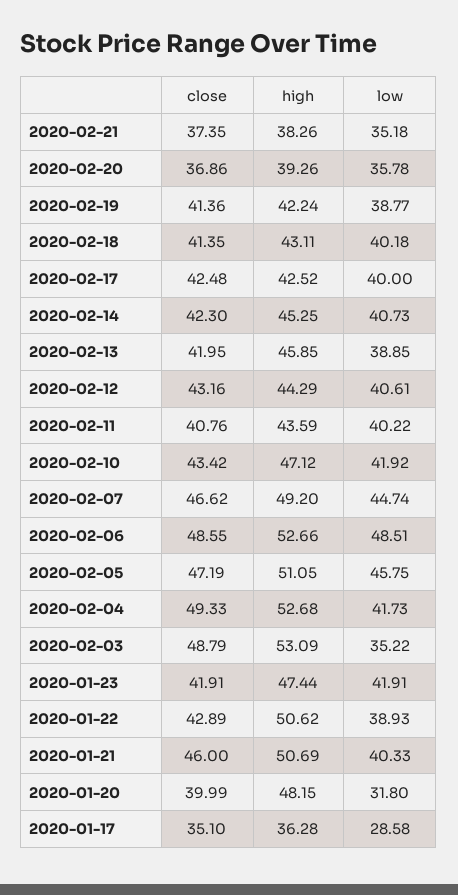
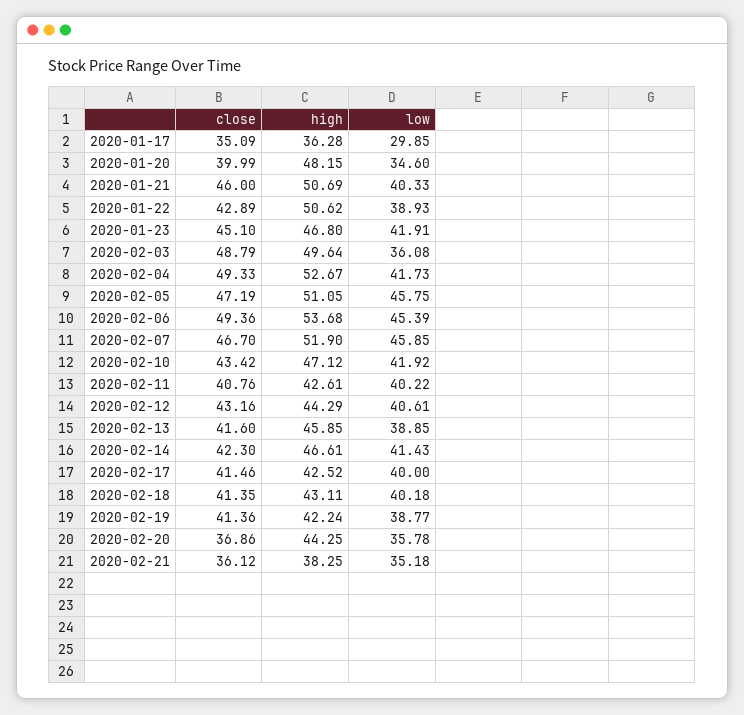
  {
    "close": {
-     "2020-02-21": 37.35,
+     "2020-02-21": 36.12,
      "2020-02-20": 36.86,
      "2020-02-19": 41.36,
      "2020-02-18": 41.35,
-     "2020-02-17": 42.48,
+     "2020-02-17": 41.46,
      "2020-02-14": 42.3,
-     "2020-02-13": 41.95,
+     "2020-02-13": 41.6,
      "2020-02-12": 43.16,
      "2020-02-11": 40.76,
      "2020-02-10": 43.42,
-     "2020-02-07": 46.62,
+     "2020-02-07": 46.7,
-     "2020-02-06": 48.55,
+     "2020-02-06": 49.36,
      "2020-02-05": 47.19,
      "2020-02-04": 49.33,
      "2020-02-03": 48.79,
-     "2020-01-23": 41.91,
+     "2020-01-23": 45.1,
      "2020-01-22": 42.89,
      "2020-01-21": 46,
      "2020-01-20": 39.99,
-     "2020-01-17": 35.1
+     "2020-01-17": 35.09
    },
    "high": {
-     "2020-02-21": 38.26,
+     "2020-02-21": 38.25,
-     "2020-02-20": 39.26,
+     "2020-02-20": 44.25,
      "2020-02-19": 42.24,
      "2020-02-18": 43.11,
      "2020-02-17": 42.52,
-     "2020-02-14": 45.25,
+     "2020-02-14": 46.61,
      "2020-02-13": 45.85,
      "2020-02-12": 44.29,
-     "2020-02-11": 43.59,
+     "2020-02-11": 42.61,
      "2020-02-10": 47.12,
-     "2020-02-07": 49.2,
+     "2020-02-07": 51.9,
-     "2020-02-06": 52.66,
+     "2020-02-06": 53.68,
      "2020-02-05": 51.05,
-     "2020-02-04": 52.68,
+     "2020-02-04": 52.67,
-     "2020-02-03": 53.09,
+     "2020-02-03": 49.64,
-     "2020-01-23": 47.44,
+     "2020-01-23": 46.8,
      "2020-01-22": 50.62,
      "2020-01-21": 50.69,
      "2020-01-20": 48.15,
      "2020-01-17": 36.28
    },
    "low": {
      "2020-02-21": 35.18,
      "2020-02-20": 35.78,
      "2020-02-19": 38.77,
      "2020-02-18": 40.18,
      "2020-02-17": 40,
-     "2020-02-14": 40.73,
+     "2020-02-14": 41.43,
      "2020-02-13": 38.85,
      "2020-02-12": 40.61,
      "2020-02-11": 40.22,
      "2020-02-10": 41.92,
-     "2020-02-07": 44.74,
+     "2020-02-07": 45.85,
-     "2020-02-06": 48.51,
+     "2020-02-06": 45.39,
      "2020-02-05": 45.75,
      "2020-02-04": 41.73,
-     "2020-02-03": 35.22,
+     "2020-02-03": 36.08,
      "2020-01-23": 41.91,
      "2020-01-22": 38.93,
      "2020-01-21": 40.33,
-     "2020-01-20": 31.8,
+     "2020-01-20": 34.6,
-     "2020-01-17": 28.58
+     "2020-01-17": 29.85
    }
  }

